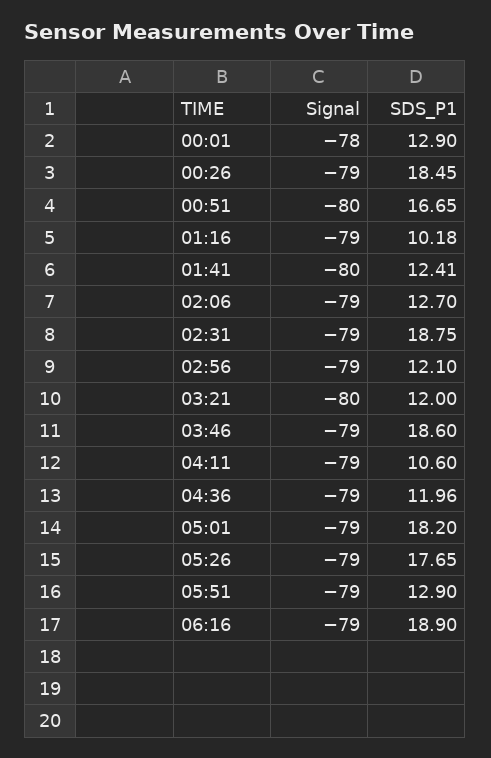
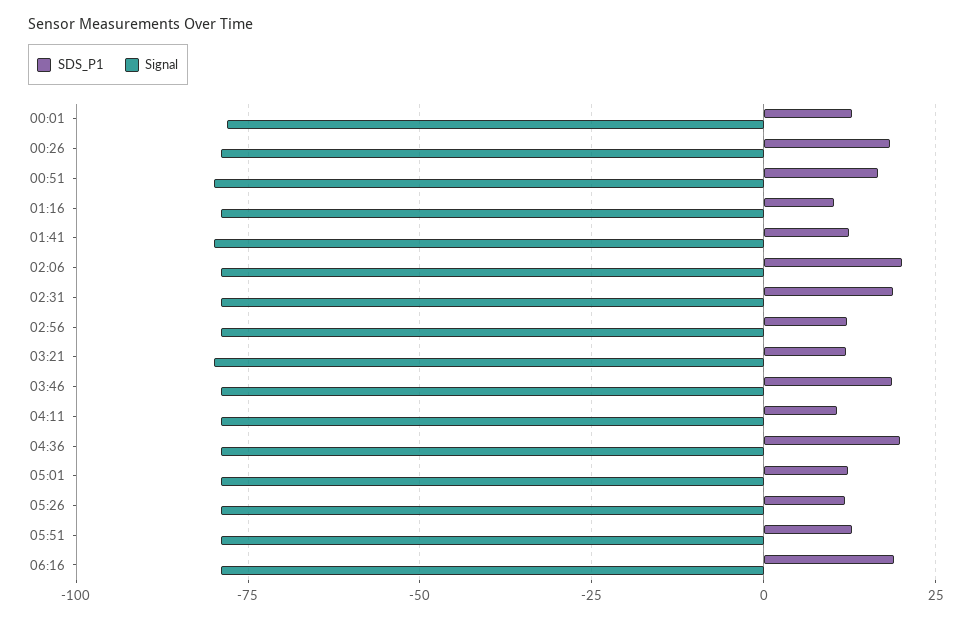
  {
    "Signal": {
      "00:01": -78,
      "00:26": -79,
      "00:51": -80,
      "01:16": -79,
      "01:41": -80,
      "02:06": -79,
      "02:31": -79,
      "02:56": -79,
      "03:21": -80,
      "03:46": -79,
      "04:11": -79,
      "04:36": -79,
      "05:01": -79,
      "05:26": -79,
      "05:51": -79,
      "06:16": -79
    },
    "SDS_P1": {
      "00:01": 12.9,
      "00:26": 18.45,
      "00:51": 16.65,
      "01:16": 10.18,
      "01:41": 12.41,
-     "02:06": 12.7,
+     "02:06": 20,
      "02:31": 18.75,
      "02:56": 12.1,
      "03:21": 12,
      "03:46": 18.6,
      "04:11": 10.6,
-     "04:36": 11.96,
+     "04:36": 20,
-     "05:01": 18.2,
+     "05:01": 12.5,
-     "05:26": 17.65,
+     "05:26": 12.5,
      "05:51": 12.9,
      "06:16": 18.9
    }
  }

